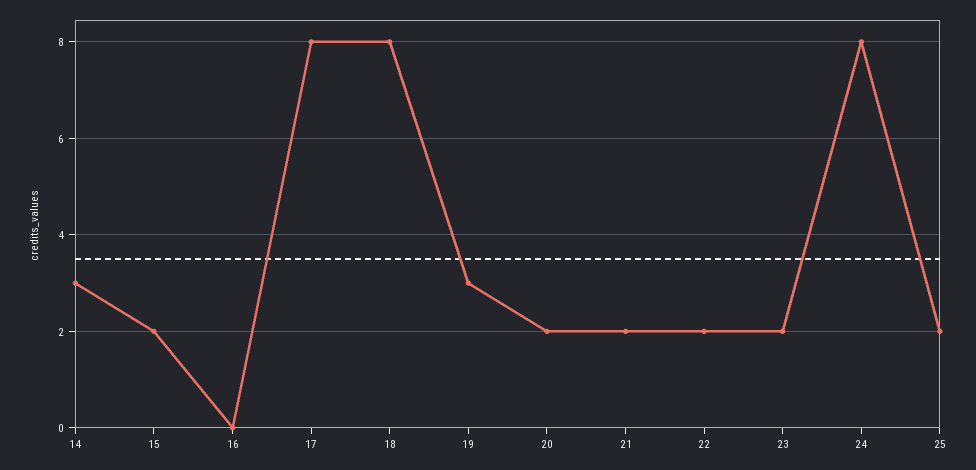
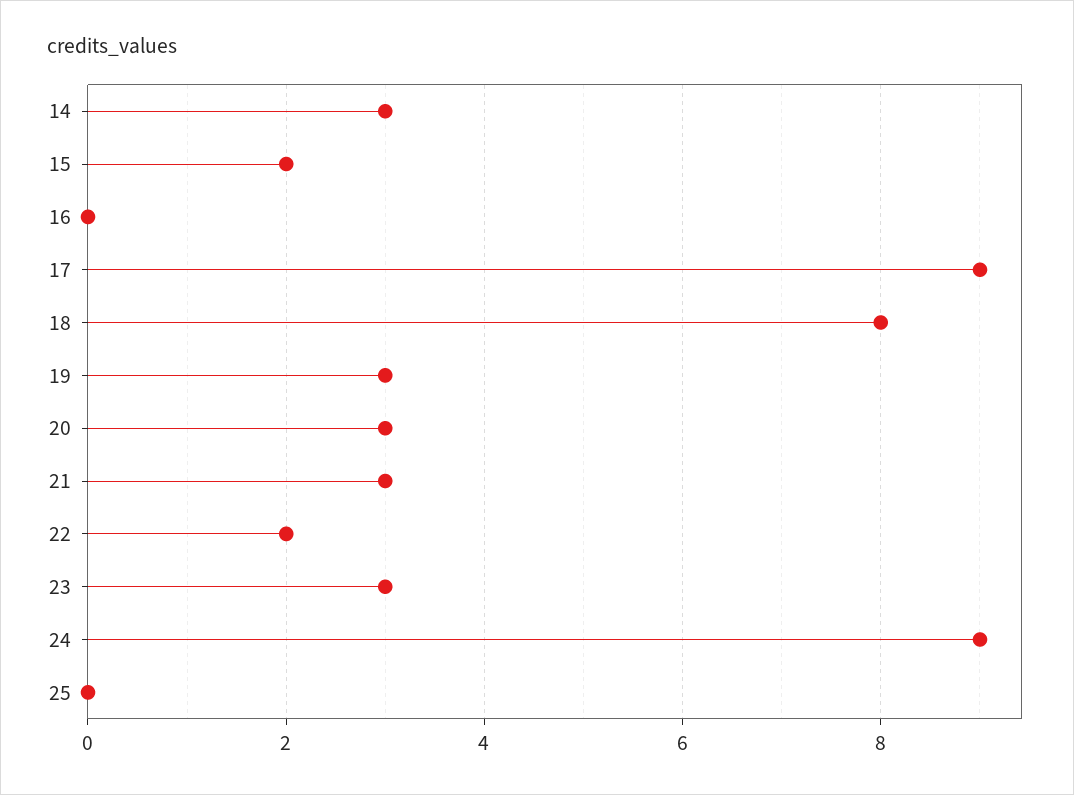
  {
    "14": 3,
    "15": 2,
    "16": 0,
-   "17": 8,
+   "17": 9,
    "18": 8,
    "19": 3,
-   "20": 2,
+   "20": 3,
-   "21": 2,
+   "21": 3,
    "22": 2,
-   "23": 2,
+   "23": 3,
-   "24": 8,
+   "24": 9,
-   "25": 2
+   "25": 0
  }

